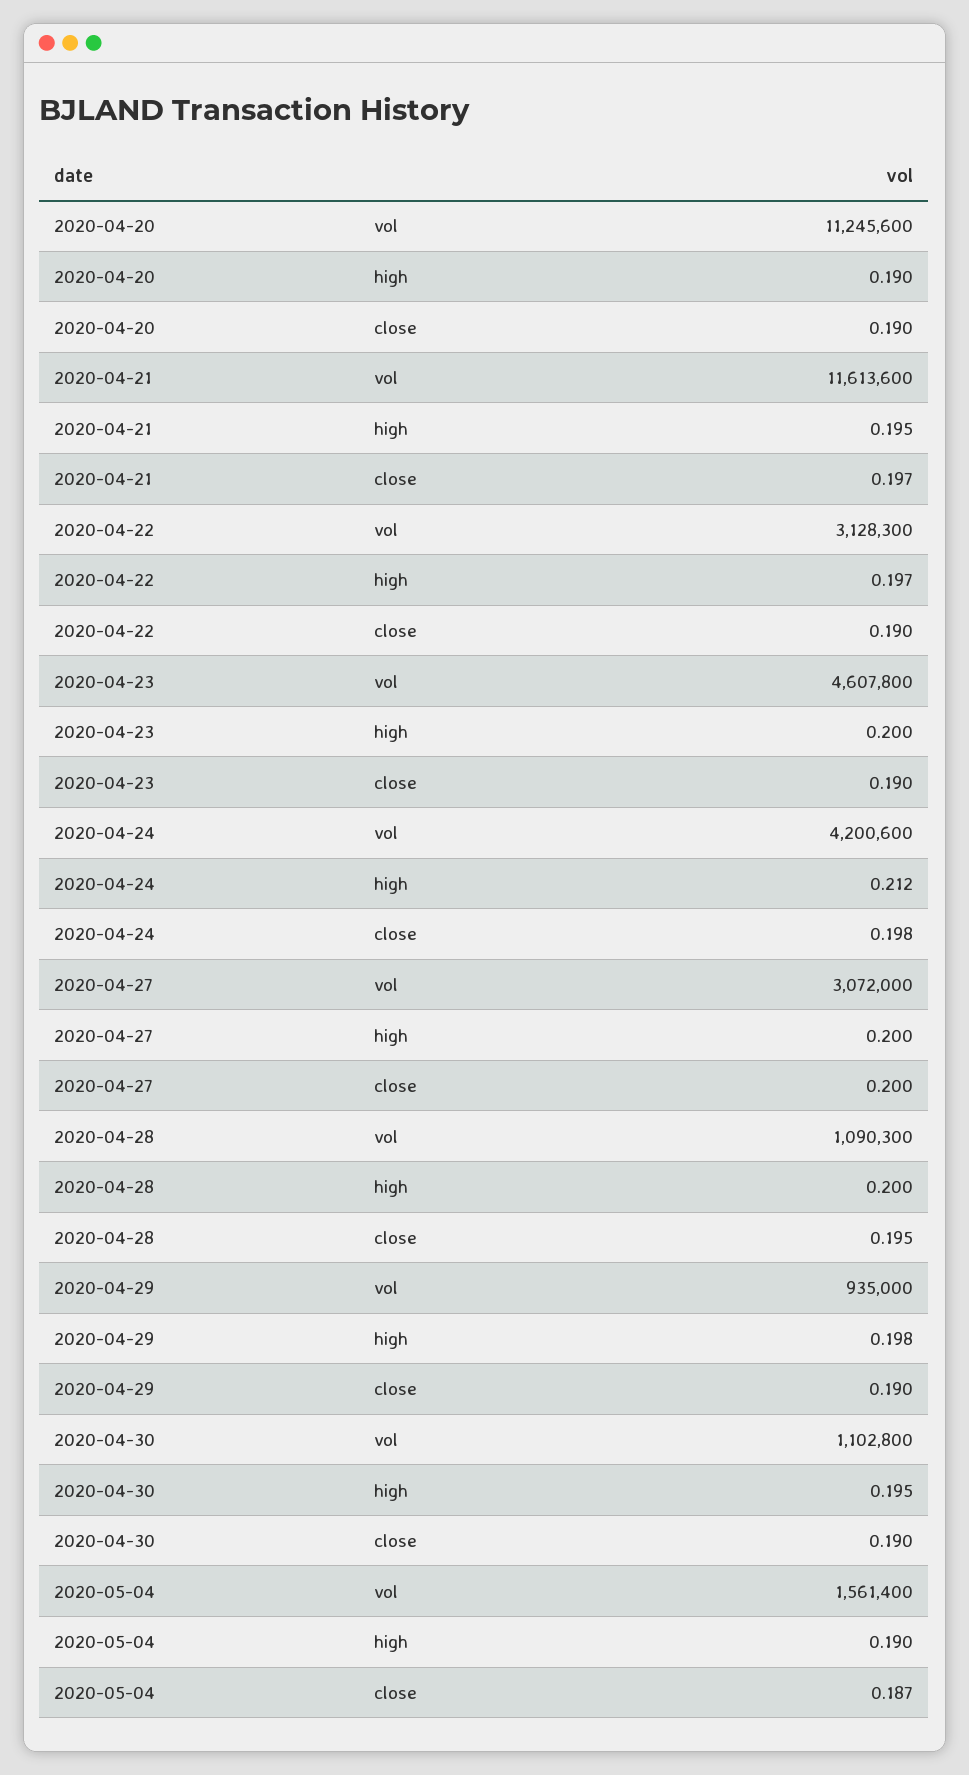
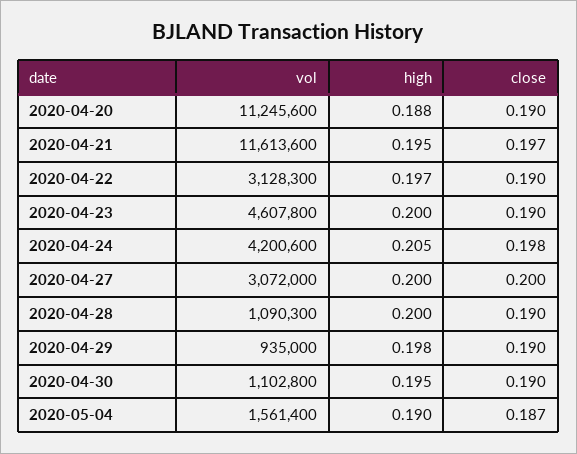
  {
    "2020-04-20": {
      "vol": 11245600,
-     "high": 0.19,
+     "high": 0.188,
      "close": 0.19
    },
    "2020-04-21": {
      "vol": 11613600,
      "high": 0.195,
      "close": 0.197
    },
    "2020-04-22": {
      "vol": 3128300,
      "high": 0.197,
      "close": 0.19
    },
    "2020-04-23": {
      "vol": 4607800,
      "high": 0.2,
      "close": 0.19
    },
    "2020-04-24": {
      "vol": 4200600,
-     "high": 0.212,
+     "high": 0.205,
      "close": 0.198
    },
    "2020-04-27": {
      "vol": 3072000,
      "high": 0.2,
      "close": 0.2
    },
    "2020-04-28": {
      "vol": 1090300,
      "high": 0.2,
-     "close": 0.195
+     "close": 0.19
    },
    "2020-04-29": {
      "vol": 935000,
      "high": 0.198,
      "close": 0.19
    },
    "2020-04-30": {
      "vol": 1102800,
      "high": 0.195,
      "close": 0.19
    },
    "2020-05-04": {
      "vol": 1561400,
      "high": 0.19,
      "close": 0.187
    }
  }

